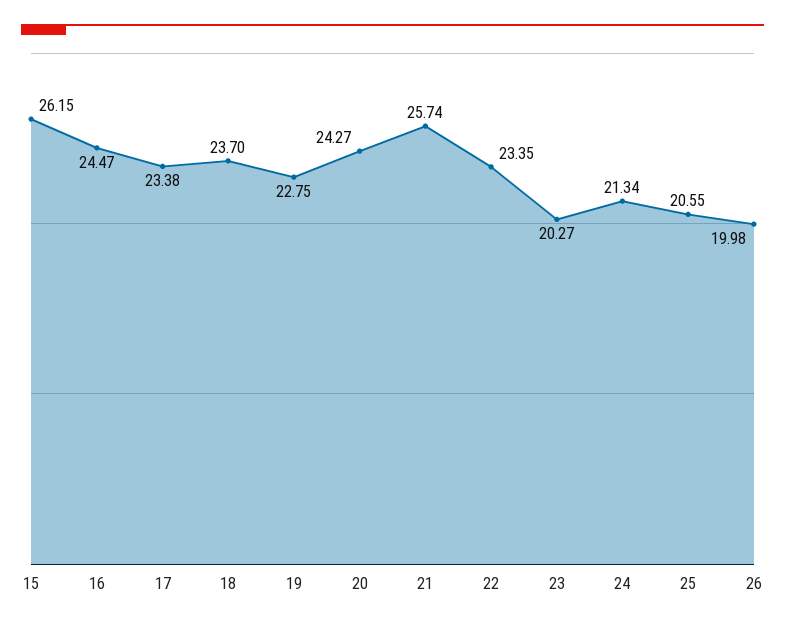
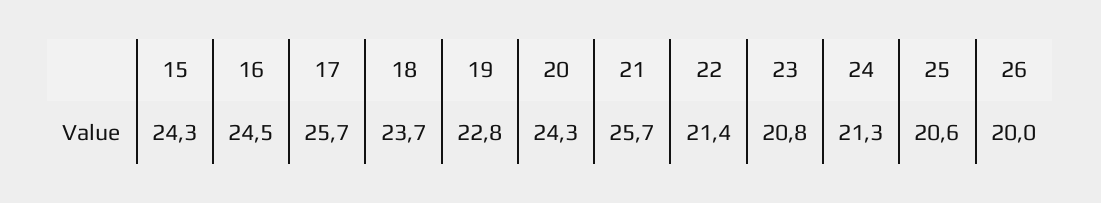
  {
-   "15": 26.15,
+   "15": 24.3,
    "16": 24.47,
-   "17": 23.38,
+   "17": 25.7,
    "18": 23.7,
    "19": 22.75,
    "20": 24.27,
    "21": 25.74,
-   "22": 23.35,
+   "22": 21.4,
-   "23": 20.27,
+   "23": 20.8,
    "24": 21.34,
    "25": 20.55,
    "26": 19.98
  }

